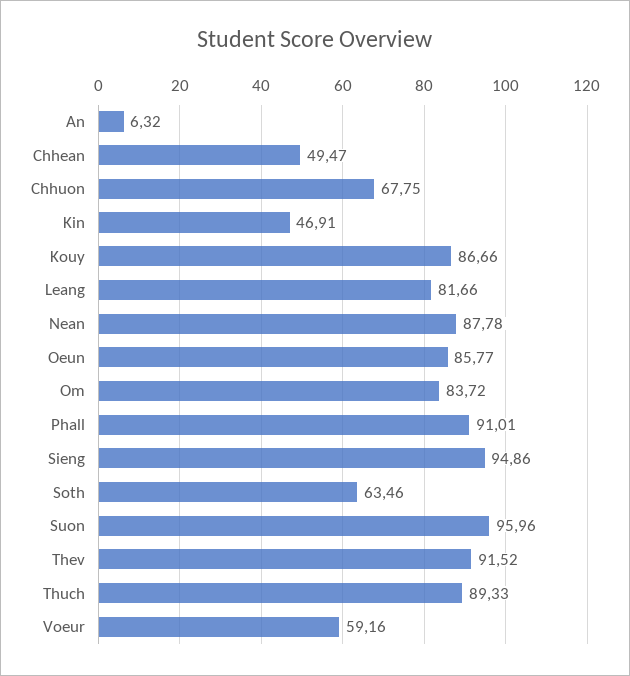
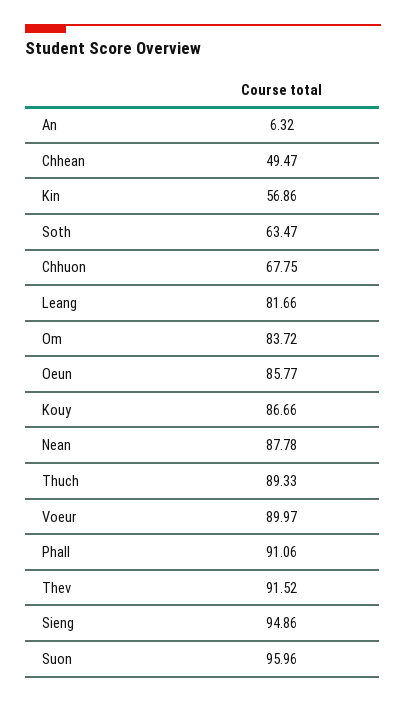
  {
    "An": 6.32,
    "Chhean": 49.47,
    "Chhuon": 67.75,
-   "Kin": 46.91,
+   "Kin": 56.86,
    "Kouy": 86.66,
    "Leang": 81.66,
    "Nean": 87.78,
    "Oeun": 85.77,
    "Om": 83.72,
-   "Phall": 91.01,
+   "Phall": 91.06,
    "Sieng": 94.86,
-   "Soth": 63.46,
+   "Soth": 63.47,
    "Suon": 95.96,
    "Thev": 91.52,
    "Thuch": 89.33,
-   "Voeur": 59.16
+   "Voeur": 89.97
  }

